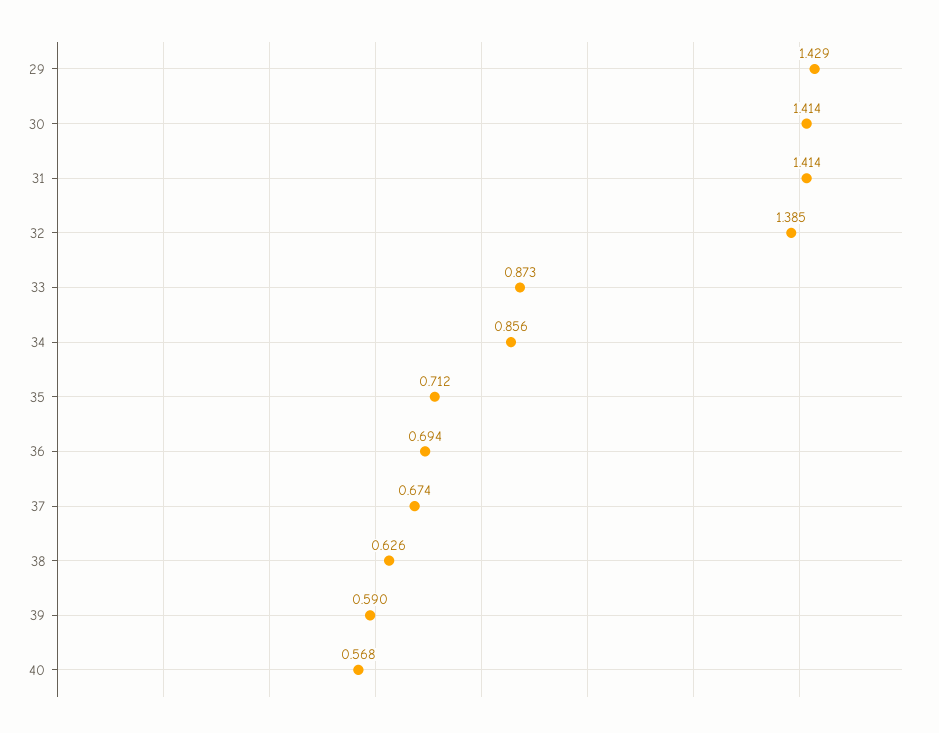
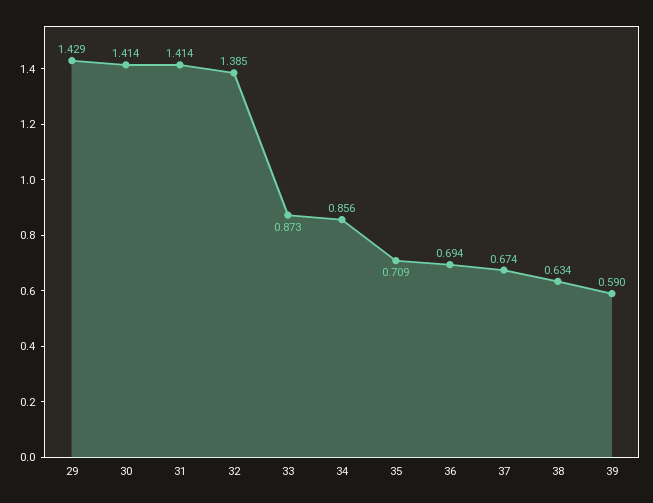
  {
    "29": 1.429,
    "30": 1.414,
    "31": 1.414,
    "32": 1.385,
    "33": 0.873,
    "34": 0.856,
-   "35": 0.712,
+   "35": 0.709,
    "36": 0.694,
    "37": 0.674,
-   "38": 0.626,
+   "38": 0.634,
-   "39": 0.59,
+   "39": 0.59
-   "40": 0.568
  }

